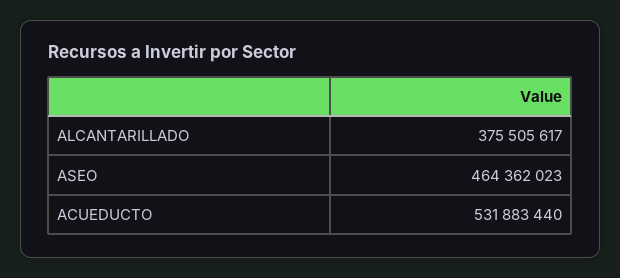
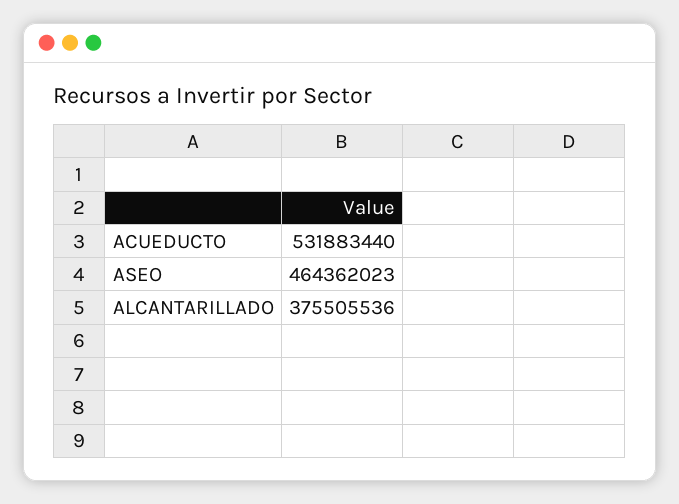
  {
-   "ALCANTARILLADO": 375505617,
+   "ALCANTARILLADO": 375505536,
    "ASEO": 464362023,
    "ACUEDUCTO": 531883440
  }

